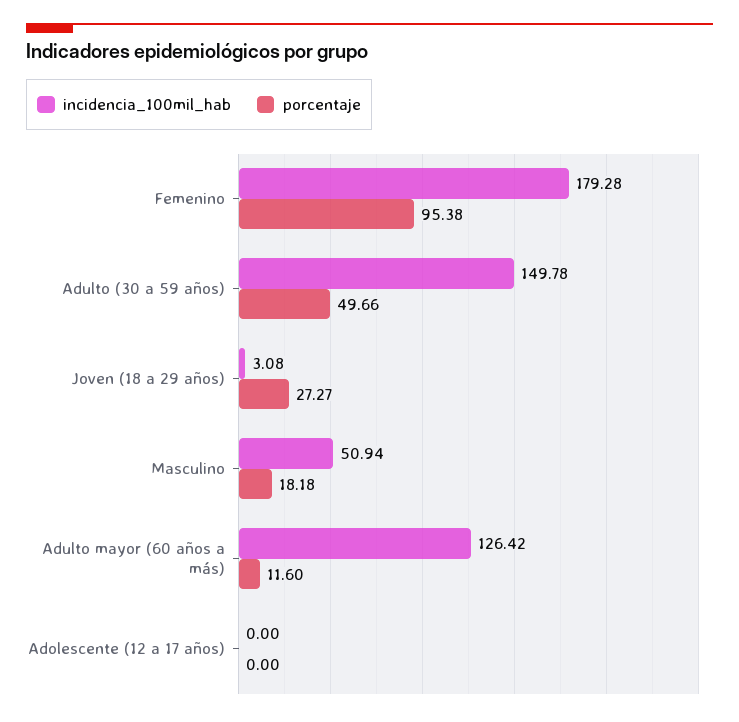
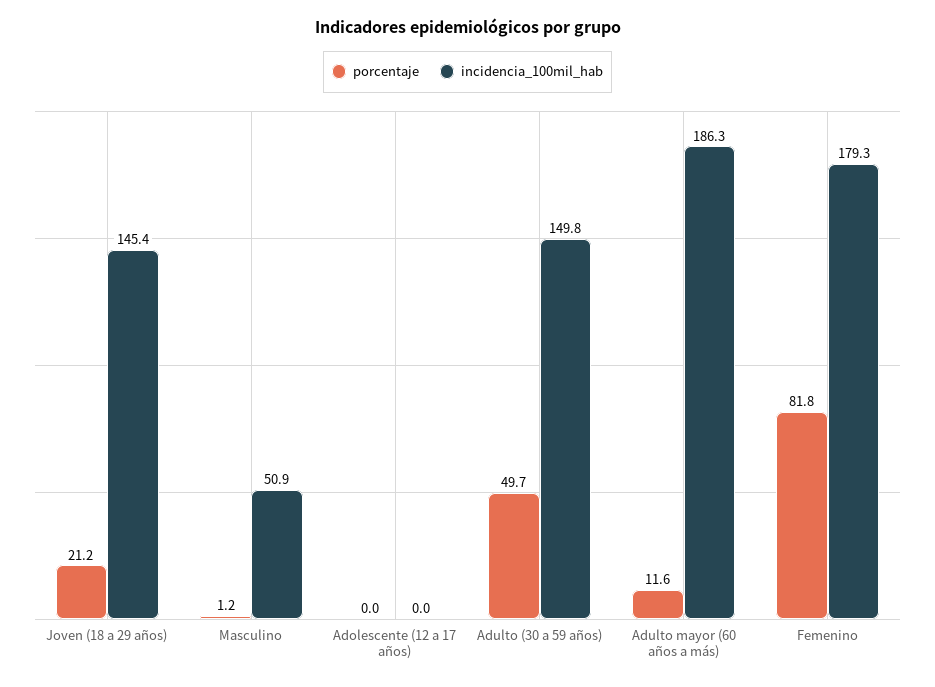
  {
    "incidencia_100mil_hab": {
      "Femenino": 179.28,
      "Adulto (30 a 59 años)": 149.78,
-     "Joven (18 a 29 años)": 3.08,
+     "Joven (18 a 29 años)": 145.4,
      "Masculino": 50.94,
-     "Adulto mayor (60 años a más)": 126.42,
+     "Adulto mayor (60 años a más)": 186.3,
      "Adolescente (12 a 17 años)": 0
    },
    "porcentaje": {
-     "Femenino": 95.38,
+     "Femenino": 81.8,
      "Adulto (30 a 59 años)": 49.66,
-     "Joven (18 a 29 años)": 27.27,
+     "Joven (18 a 29 años)": 21.2,
-     "Masculino": 18.18,
+     "Masculino": 1.2,
      "Adulto mayor (60 años a más)": 11.6,
      "Adolescente (12 a 17 años)": 0
    }
  }

